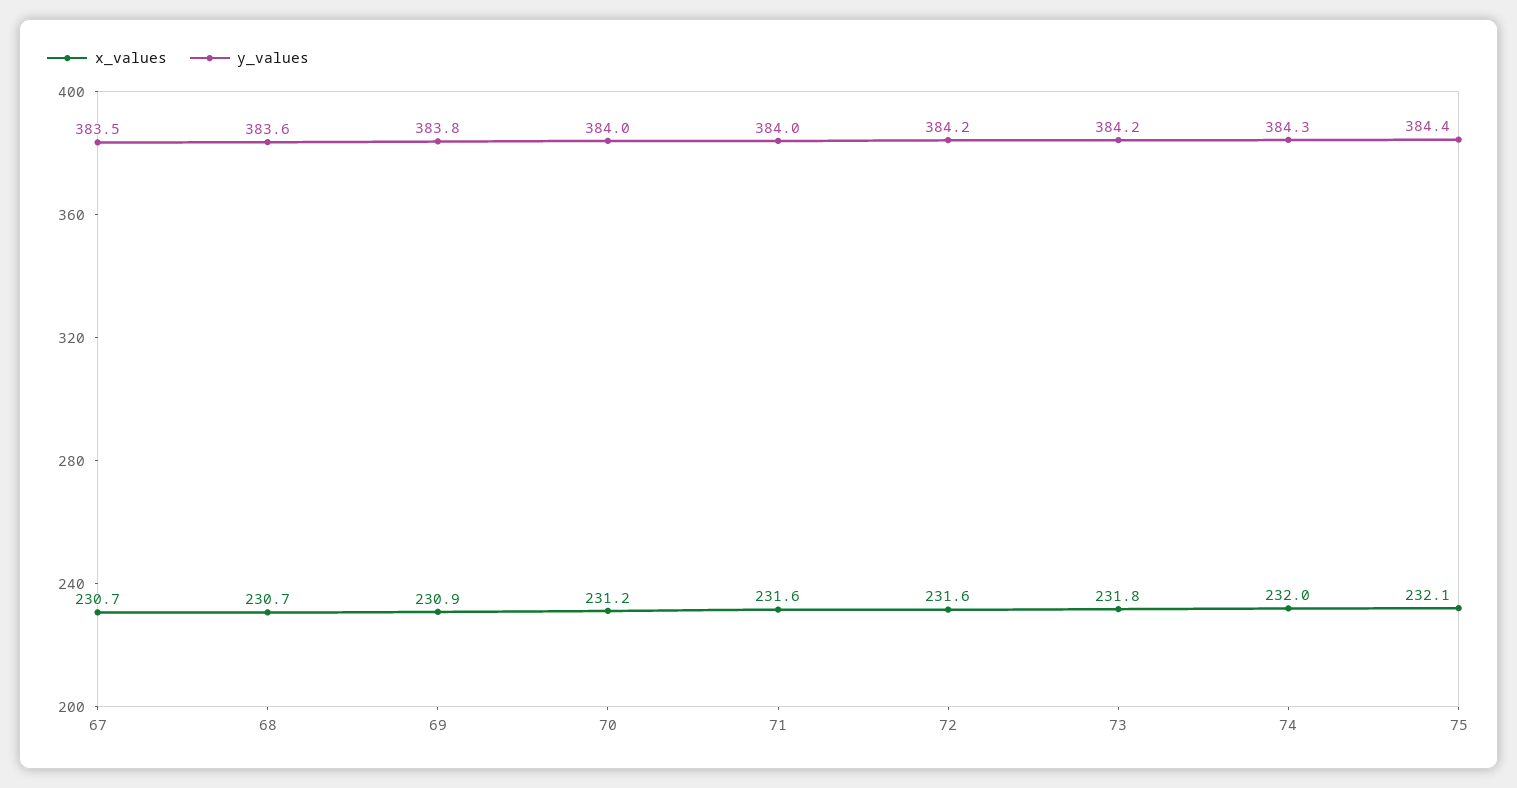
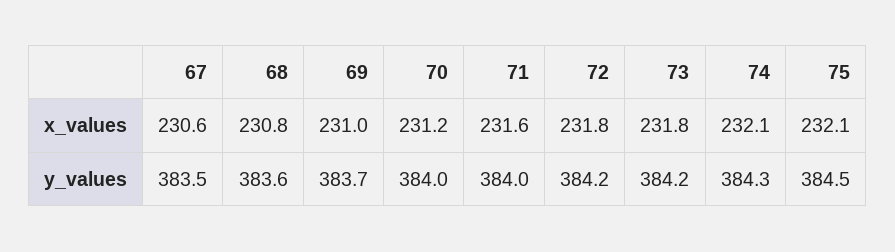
  {
    "x_values": {
-     "67": 230.7,
+     "67": 230.6,
-     "68": 230.7,
+     "68": 230.8,
-     "69": 230.9,
+     "69": 231,
      "70": 231.2,
      "71": 231.6,
-     "72": 231.6,
+     "72": 231.8,
      "73": 231.8,
-     "74": 232,
+     "74": 232.1,
      "75": 232.1
    },
    "y_values": {
      "67": 383.5,
      "68": 383.6,
-     "69": 383.8,
+     "69": 383.7,
      "70": 384,
      "71": 384,
      "72": 384.2,
      "73": 384.2,
      "74": 384.3,
-     "75": 384.4
+     "75": 384.5
    }
  }

